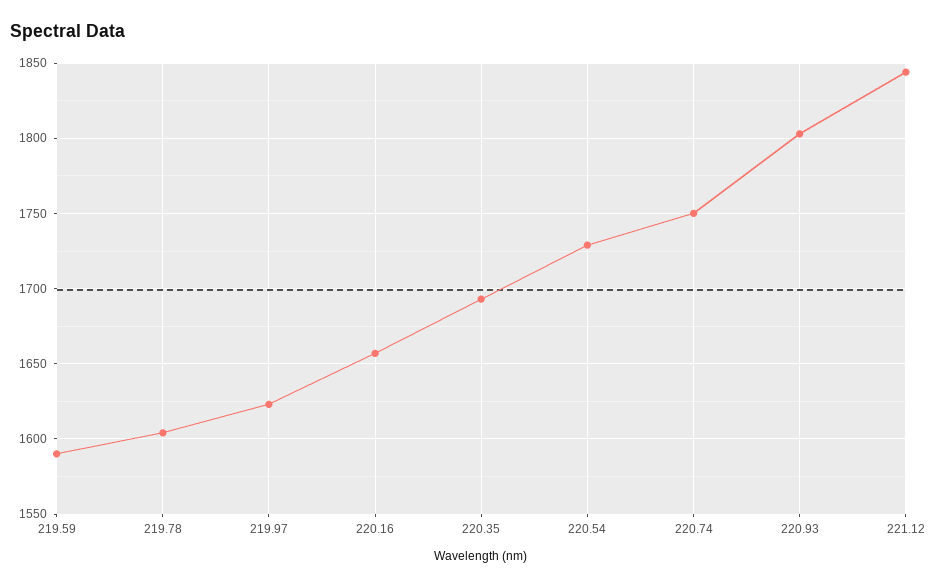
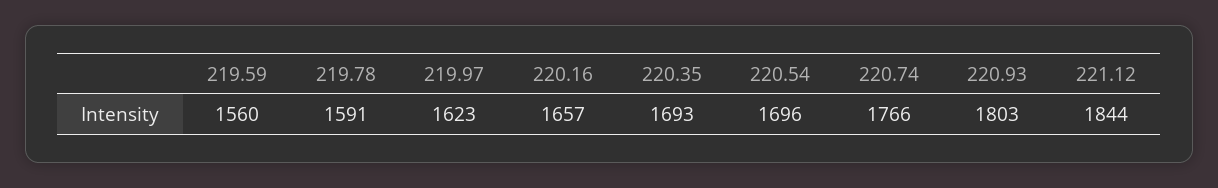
  {
-   "219.59": 1590,
+   "219.59": 1560,
-   "219.78": 1605,
+   "219.78": 1591,
    "219.97": 1623,
    "220.16": 1657,
    "220.35": 1693,
-   "220.54": 1730,
+   "220.54": 1696,
-   "220.74": 1750,
+   "220.74": 1766,
    "220.93": 1803,
    "221.12": 1844
  }

